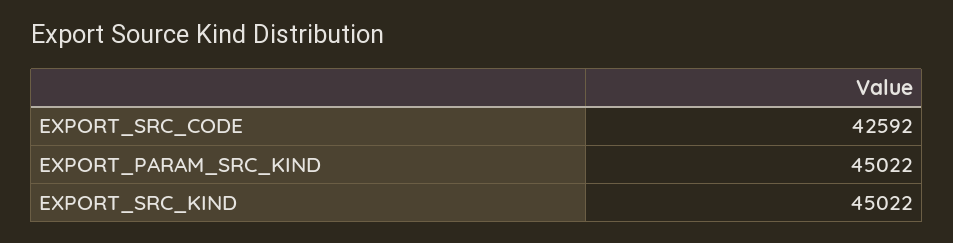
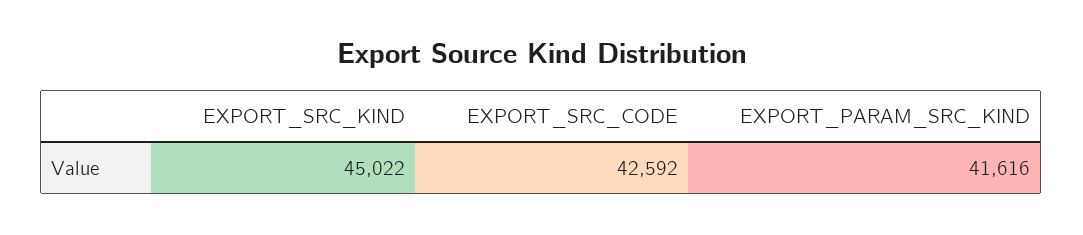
  {
    "EXPORT_SRC_CODE": 42592,
-   "EXPORT_PARAM_SRC_KIND": 45022,
+   "EXPORT_PARAM_SRC_KIND": 41616,
    "EXPORT_SRC_KIND": 45022
  }

